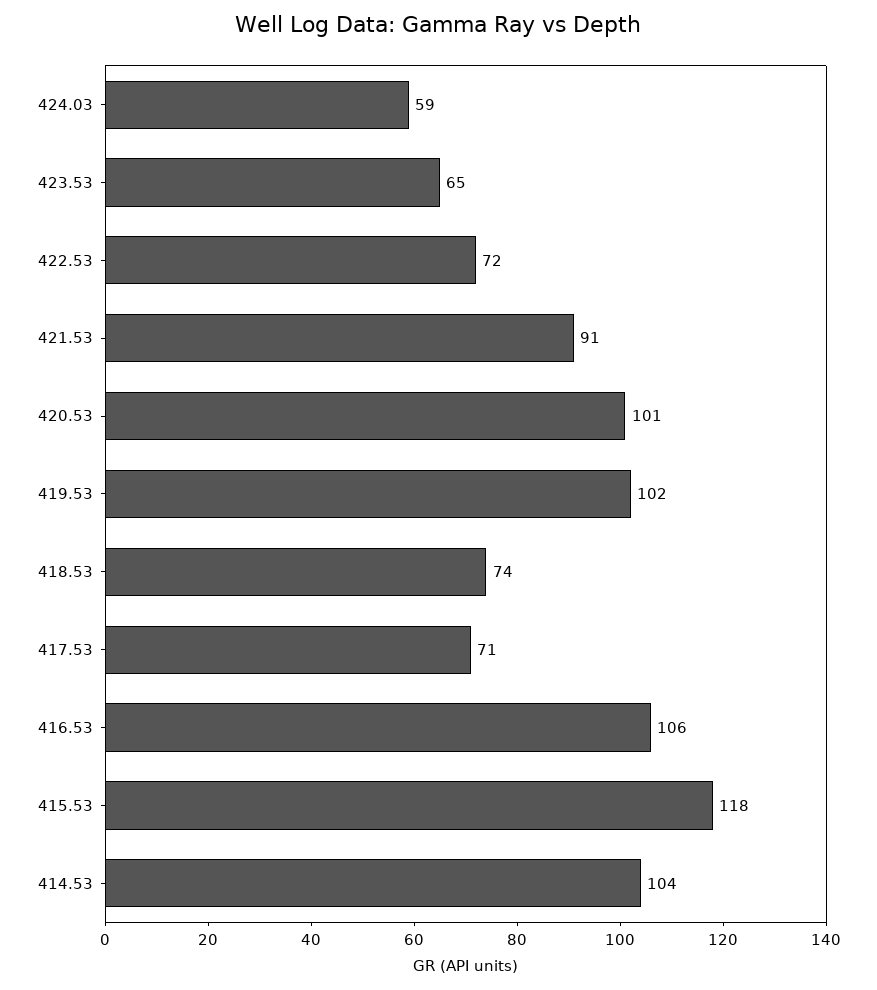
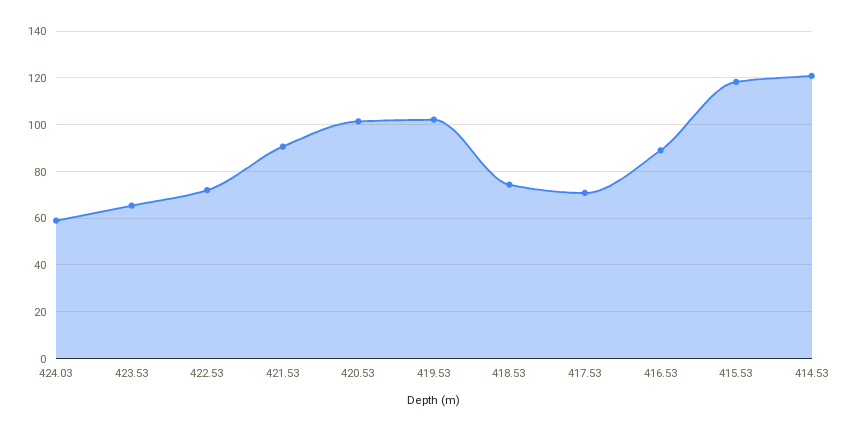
  {
    "424.03": 59,
    "423.53": 65,
    "422.53": 72,
    "421.53": 91,
    "420.53": 101,
    "419.53": 102,
    "418.53": 74,
    "417.53": 71,
-   "416.53": 106,
+   "416.53": 90,
    "415.53": 118,
-   "414.53": 104
+   "414.53": 120
  }

